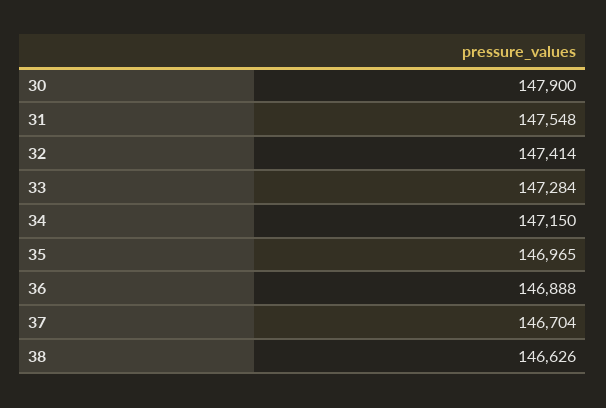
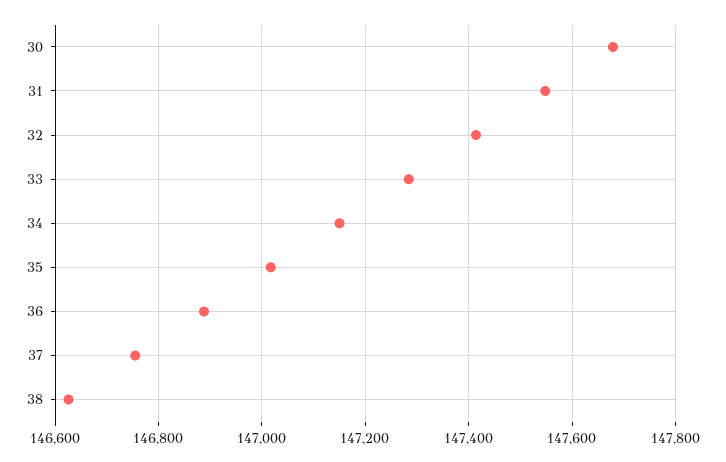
  {
-   "30": 147900,
+   "30": 147680,
    "31": 147548,
    "32": 147414,
    "33": 147284,
    "34": 147150,
-   "35": 146965,
+   "35": 147020,
    "36": 146888,
-   "37": 146704,
+   "37": 146760,
    "38": 146626
  }

